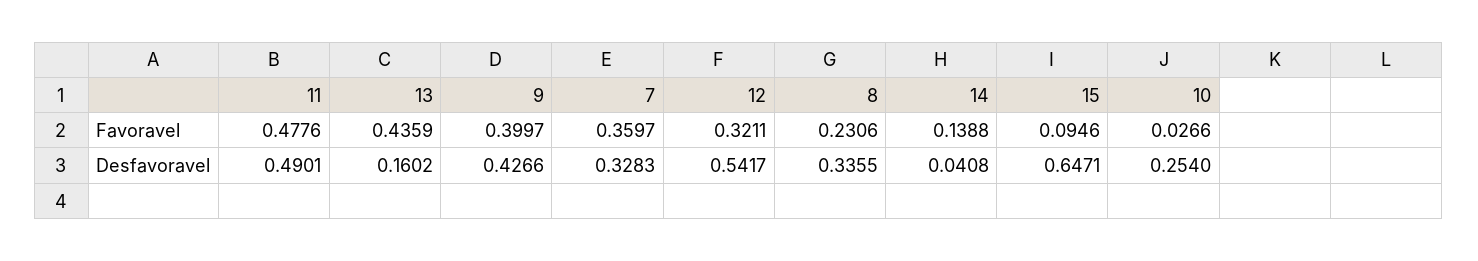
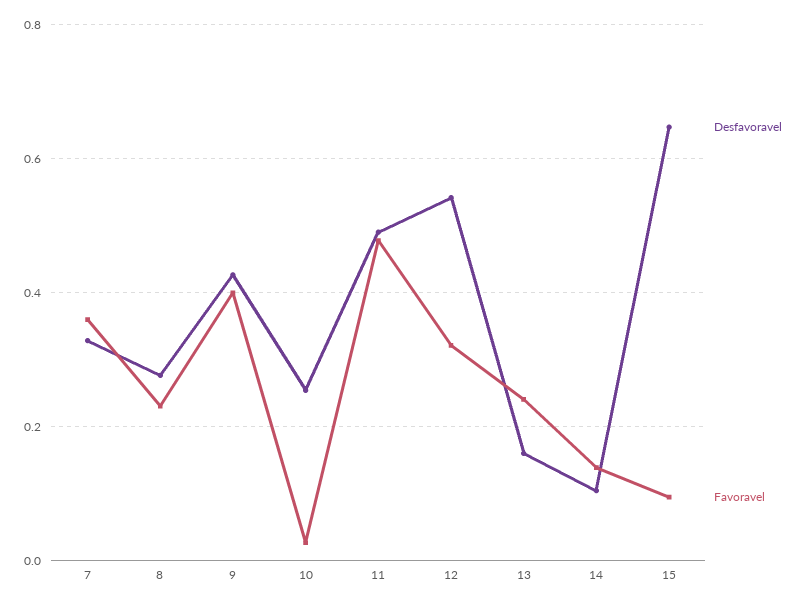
  {
    "Favoravel": {
      "11": 0.4776,
-     "13": 0.4359,
+     "13": 0.24,
      "9": 0.3997,
      "7": 0.3597,
      "12": 0.3211,
      "8": 0.2306,
      "14": 0.1388,
      "15": 0.0946,
      "10": 0.0266
    },
    "Desfavoravel": {
      "11": 0.4901,
      "13": 0.1602,
      "9": 0.4266,
      "7": 0.3283,
      "12": 0.5417,
-     "8": 0.3355,
+     "8": 0.28,
-     "14": 0.0408,
+     "14": 0.1,
      "15": 0.6471,
      "10": 0.254
    }
  }

